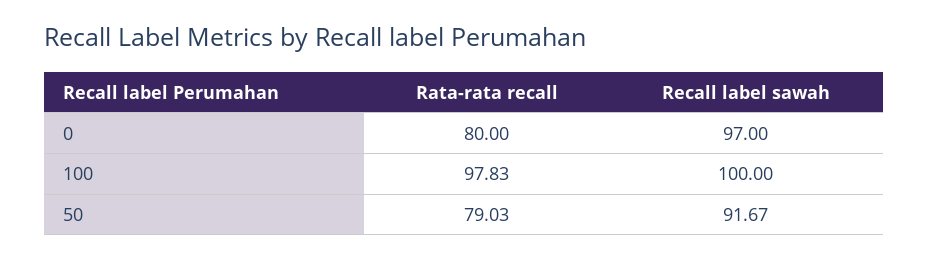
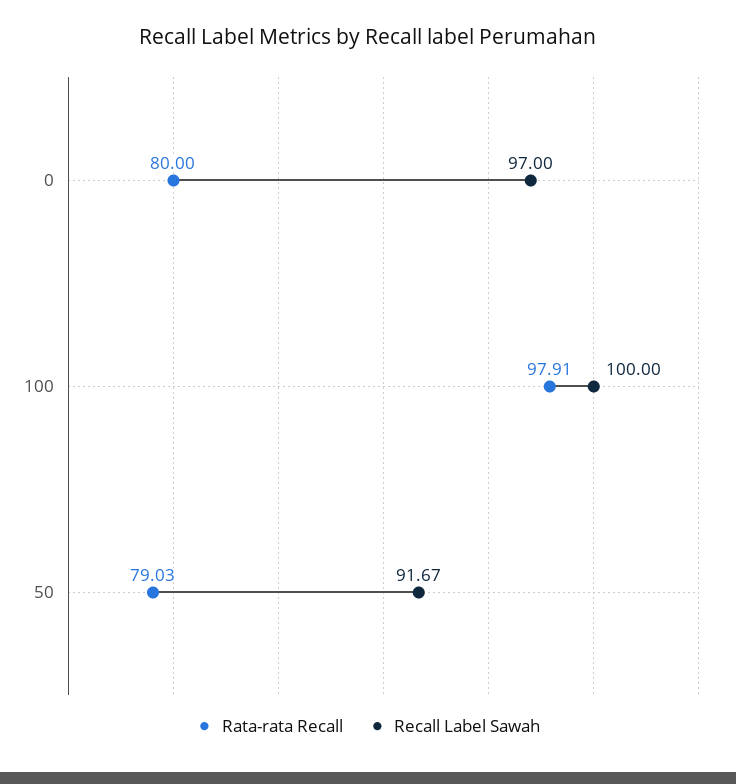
  {
    "Rata-rata recall": {
      "0": 80,
-     "100": 97.83,
+     "100": 97.91,
      "50": 79.03
    },
    "Recall label sawah": {
      "0": 97,
      "100": 100,
      "50": 91.67
    }
  }

